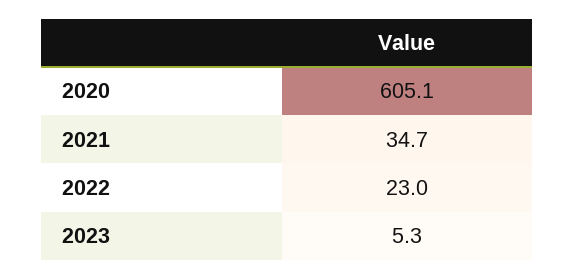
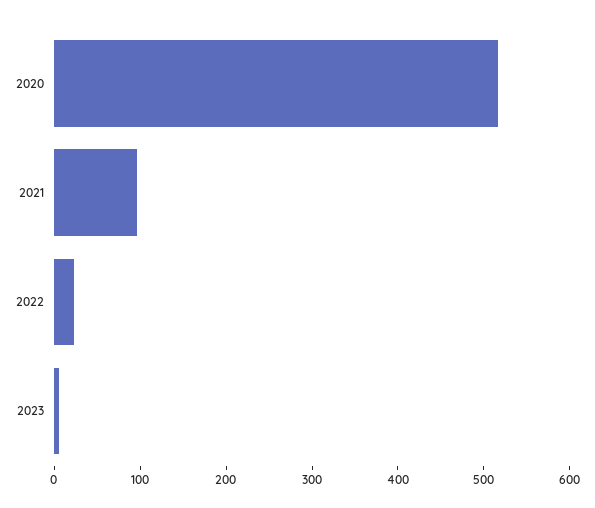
  {
-   "2020": 605.1,
+   "2020": 520,
-   "2021": 34.7,
+   "2021": 100,
    "2022": 23,
    "2023": 5.3
  }

